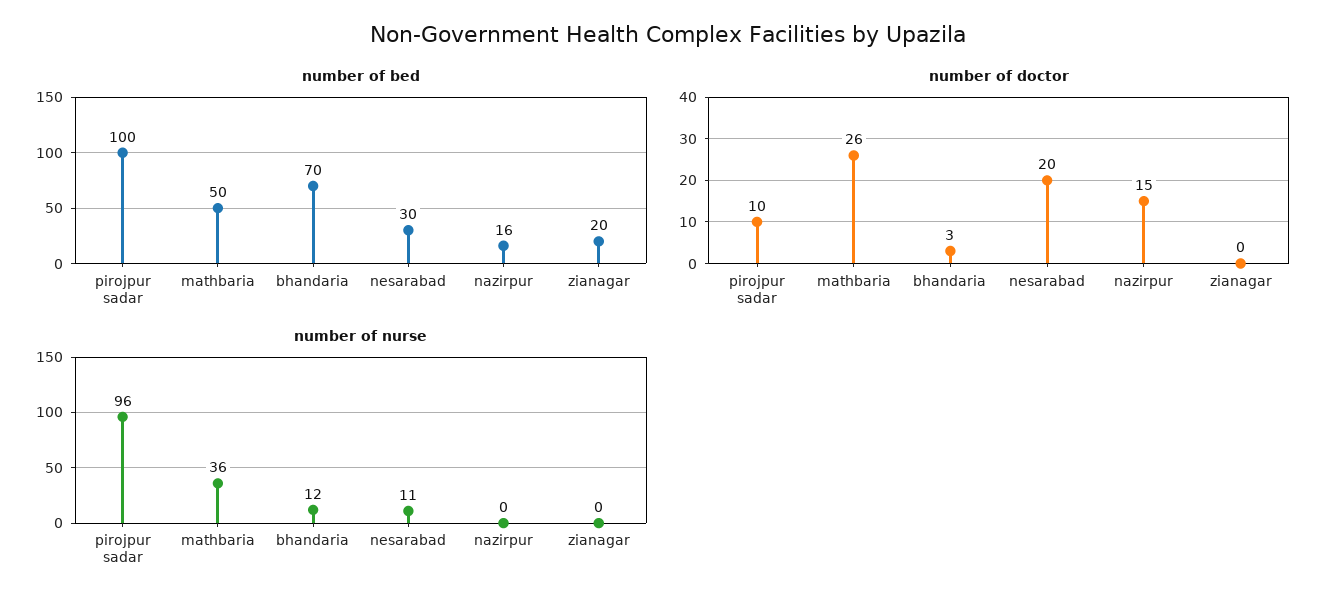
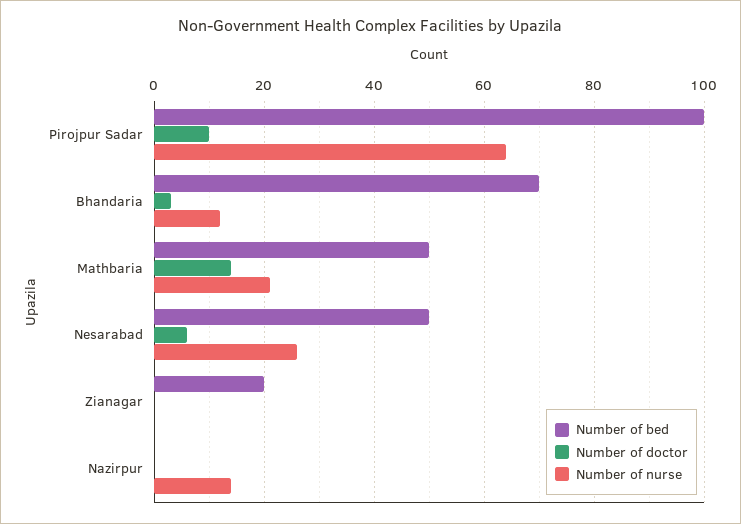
  {
    "number of bed": {
      "pirojpur sadar": 100,
      "mathbaria": 50,
      "bhandaria": 70,
-     "nesarabad": 30,
+     "nesarabad": 50,
-     "nazirpur": 16,
+     "nazirpur": 0,
      "zianagar": 20
    },
    "number of doctor": {
      "pirojpur sadar": 10,
-     "mathbaria": 26,
+     "mathbaria": 15,
      "bhandaria": 3,
-     "nesarabad": 20,
+     "nesarabad": 5,
-     "nazirpur": 15,
+     "nazirpur": 0,
      "zianagar": 0
    },
    "number of nurse": {
-     "pirojpur sadar": 96,
+     "pirojpur sadar": 65,
-     "mathbaria": 36,
+     "mathbaria": 20,
      "bhandaria": 12,
-     "nesarabad": 11,
+     "nesarabad": 25,
-     "nazirpur": 0,
+     "nazirpur": 15,
      "zianagar": 0
    }
  }

